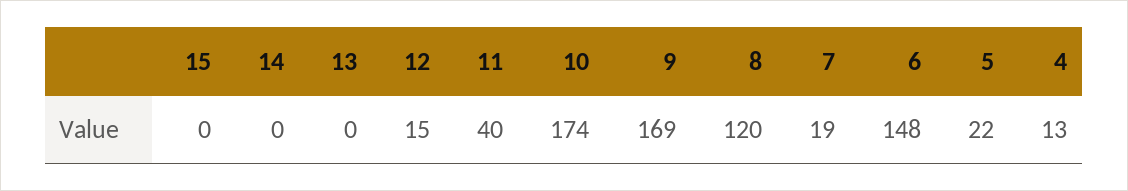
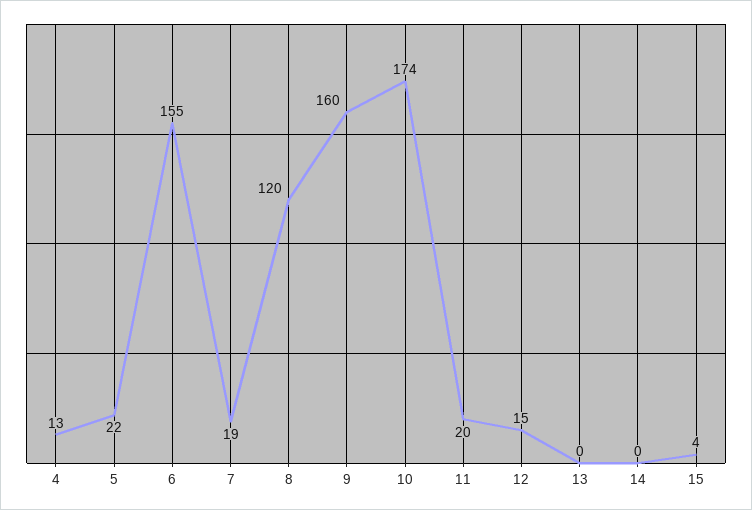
  {
-   "15": 0,
+   "15": 4,
    "14": 0,
    "13": 0,
    "12": 15,
-   "11": 40,
+   "11": 20,
    "10": 174,
-   "9": 169,
+   "9": 160,
    "8": 120,
    "7": 19,
-   "6": 148,
+   "6": 155,
    "5": 22,
    "4": 13
  }

